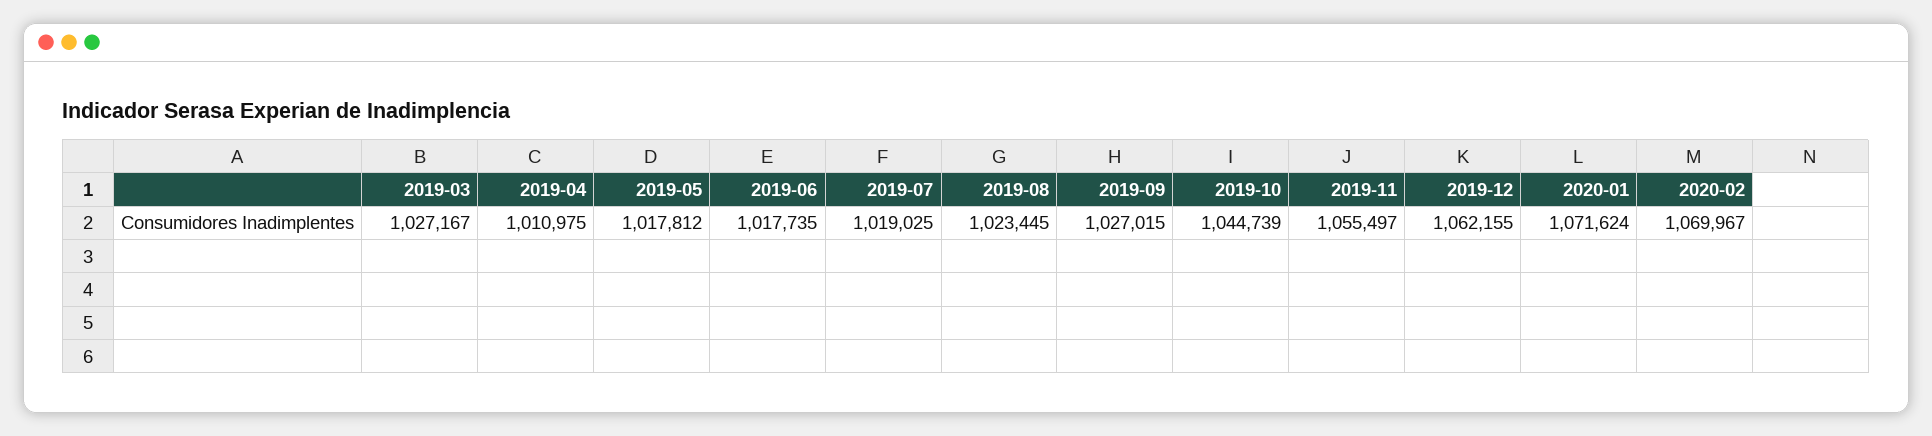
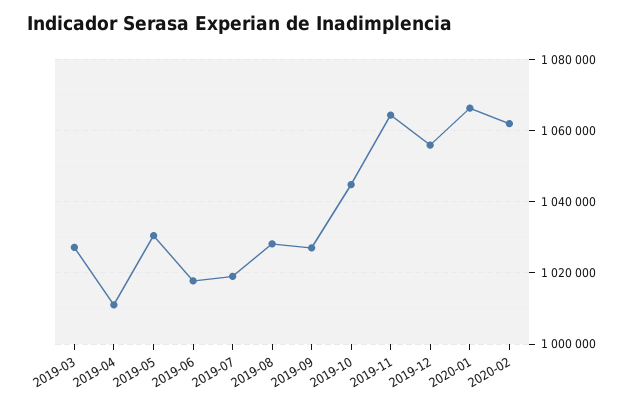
  {
    "2019-03": 1027167,
    "2019-04": 1010975,
-   "2019-05": 1017812,
+   "2019-05": 1030000,
    "2019-06": 1017735,
    "2019-07": 1019025,
-   "2019-08": 1023445,
+   "2019-08": 1028000,
    "2019-09": 1027015,
    "2019-10": 1044739,
-   "2019-11": 1055497,
+   "2019-11": 1064000,
-   "2019-12": 1062155,
+   "2019-12": 1056000,
-   "2020-01": 1071624,
+   "2020-01": 1066000,
-   "2020-02": 1069967
+   "2020-02": 1062000
  }

